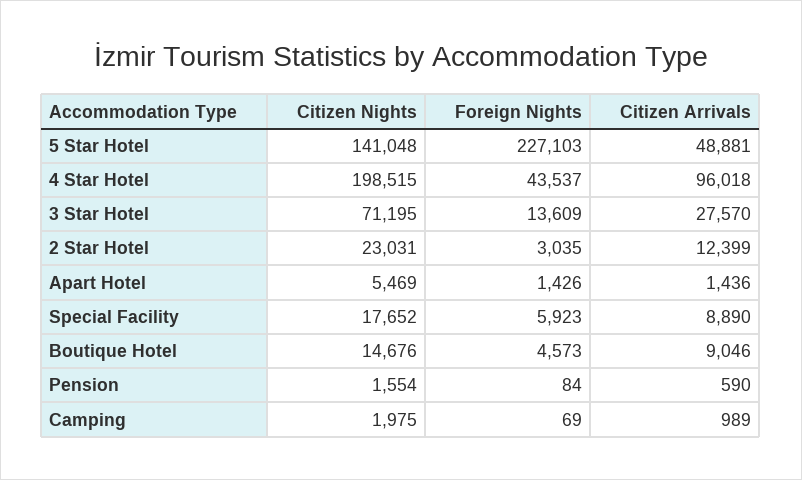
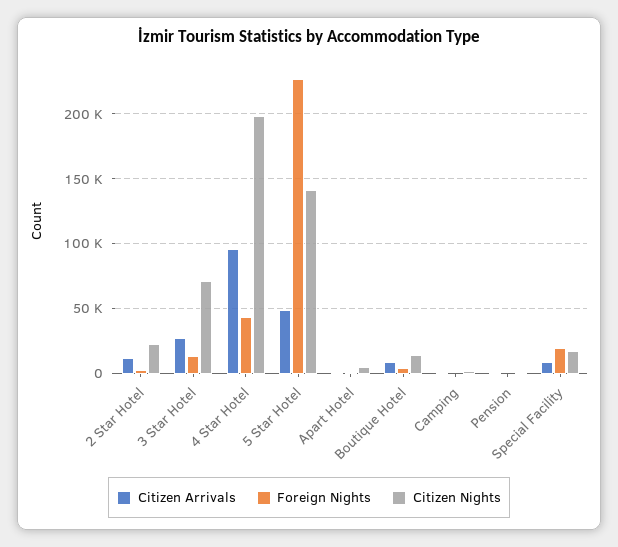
  {
    "Citizen Nights": {
      "5 Star Hotel": 141048,
      "4 Star Hotel": 198515,
      "3 Star Hotel": 71195,
      "2 Star Hotel": 23031,
      "Apart Hotel": 5469,
      "Special Facility": 17652,
      "Boutique Hotel": 14676,
      "Pension": 1554,
      "Camping": 1975
    },
    "Foreign Nights": {
      "5 Star Hotel": 227103,
      "4 Star Hotel": 43537,
      "3 Star Hotel": 13609,
      "2 Star Hotel": 3035,
      "Apart Hotel": 1426,
-     "Special Facility": 5923,
+     "Special Facility": 20000,
      "Boutique Hotel": 4573,
      "Pension": 84,
      "Camping": 69
    },
    "Citizen Arrivals": {
      "5 Star Hotel": 48881,
      "4 Star Hotel": 96018,
      "3 Star Hotel": 27570,
      "2 Star Hotel": 12399,
      "Apart Hotel": 1436,
      "Special Facility": 8890,
      "Boutique Hotel": 9046,
      "Pension": 590,
      "Camping": 989
    }
  }

